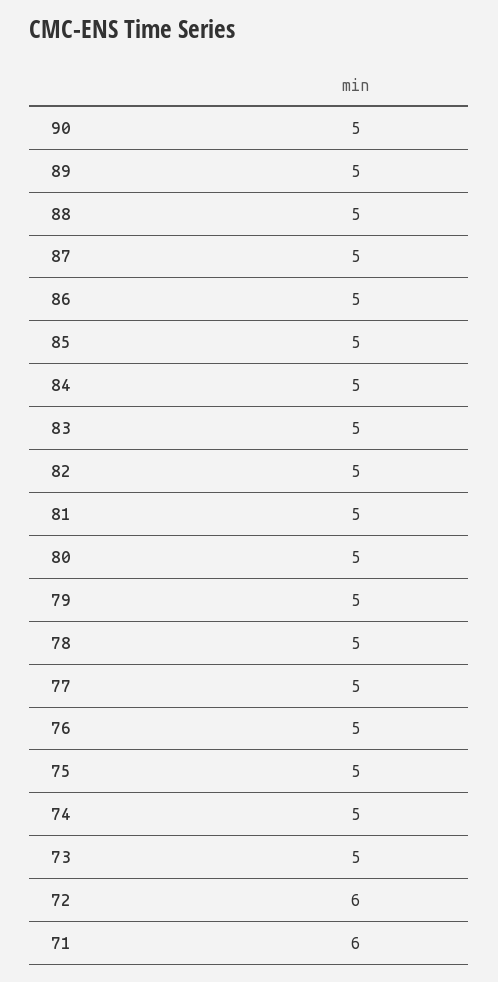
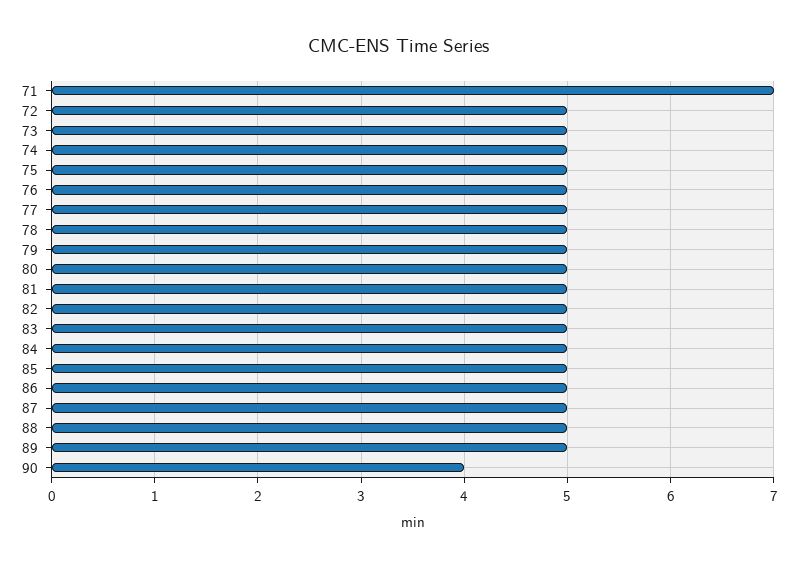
  {
-   "90": 5,
+   "90": 4,
    "89": 5,
    "88": 5,
    "87": 5,
    "86": 5,
    "85": 5,
    "84": 5,
    "83": 5,
    "82": 5,
    "81": 5,
    "80": 5,
    "79": 5,
    "78": 5,
    "77": 5,
    "76": 5,
    "75": 5,
    "74": 5,
    "73": 5,
-   "72": 6,
+   "72": 5,
-   "71": 6
+   "71": 7
  }

